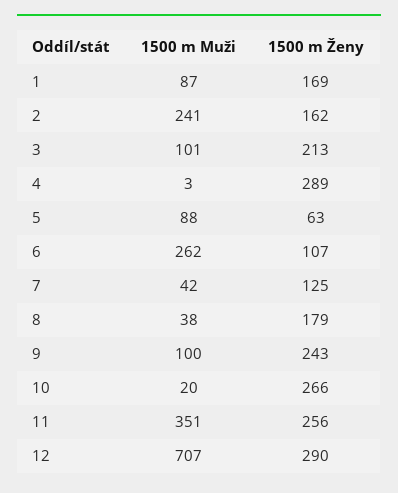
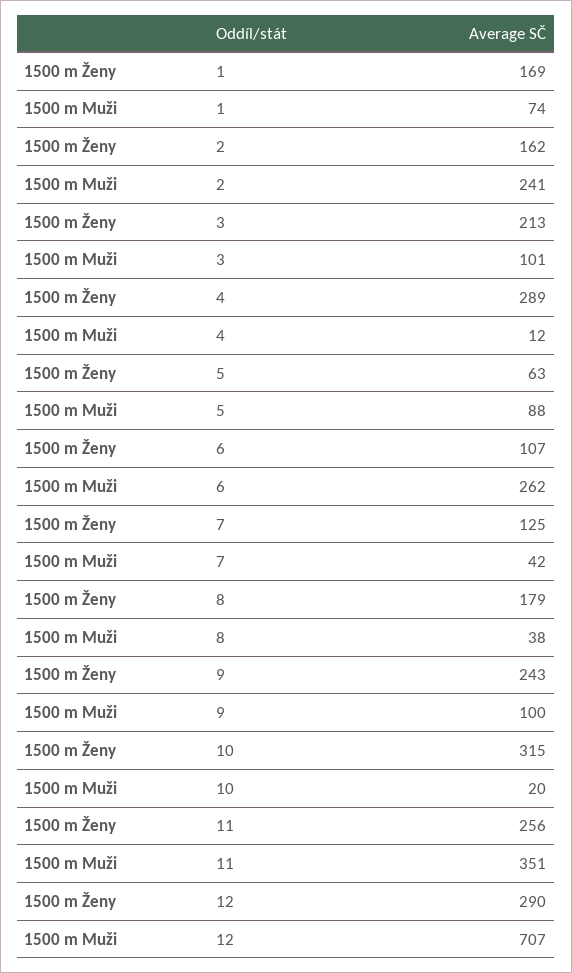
  {
    "1500 m Muži": {
-     "1": 87,
+     "1": 74,
      "2": 241,
      "3": 101,
-     "4": 3,
+     "4": 12,
      "5": 88,
      "6": 262,
      "7": 42,
      "8": 38,
      "9": 100,
      "10": 20,
      "11": 351,
      "12": 707
    },
    "1500 m Ženy": {
      "1": 169,
      "2": 162,
      "3": 213,
      "4": 289,
      "5": 63,
      "6": 107,
      "7": 125,
      "8": 179,
      "9": 243,
-     "10": 266,
+     "10": 315,
      "11": 256,
      "12": 290
    }
  }

